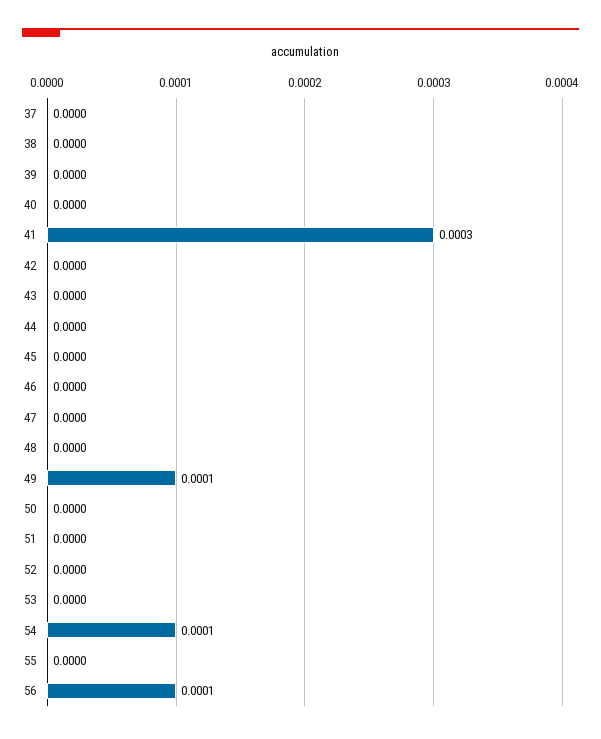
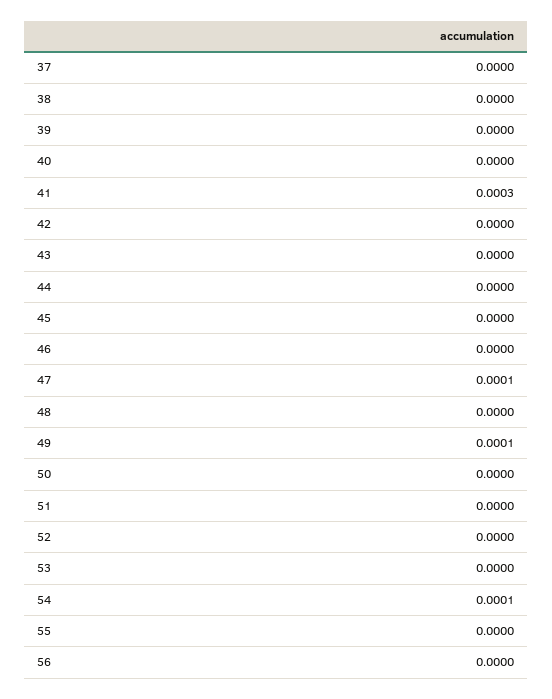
  {
    "37": 0,
    "38": 0,
    "39": 0,
    "40": 0,
    "41": 0.0003,
    "42": 0,
    "43": 0,
    "44": 0,
    "45": 0,
    "46": 0,
-   "47": 0,
+   "47": 0.0001,
    "48": 0,
    "49": 0.0001,
    "50": 0,
    "51": 0,
    "52": 0,
    "53": 0,
    "54": 0.0001,
    "55": 0,
-   "56": 0.0001
+   "56": 0
  }

